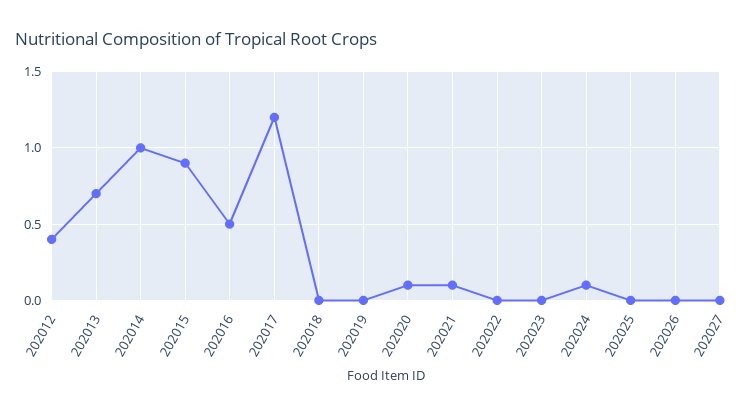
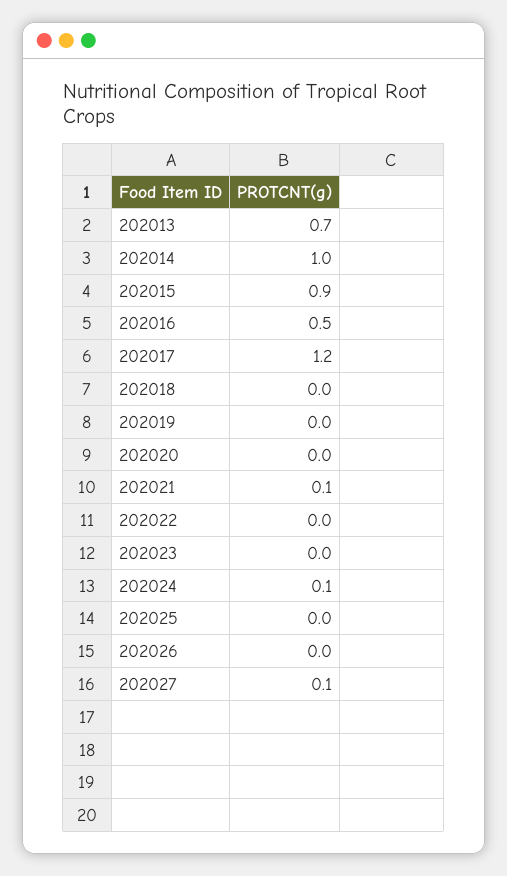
  {
-   "202012": 0.4,
    "202013": 0.7,
    "202014": 1,
    "202015": 0.9,
    "202016": 0.5,
    "202017": 1.2,
    "202018": 0,
    "202019": 0,
-   "202020": 0.1,
+   "202020": 0,
    "202021": 0.1,
    "202022": 0,
    "202023": 0,
    "202024": 0.1,
    "202025": 0,
    "202026": 0,
-   "202027": 0
+   "202027": 0.1
  }

